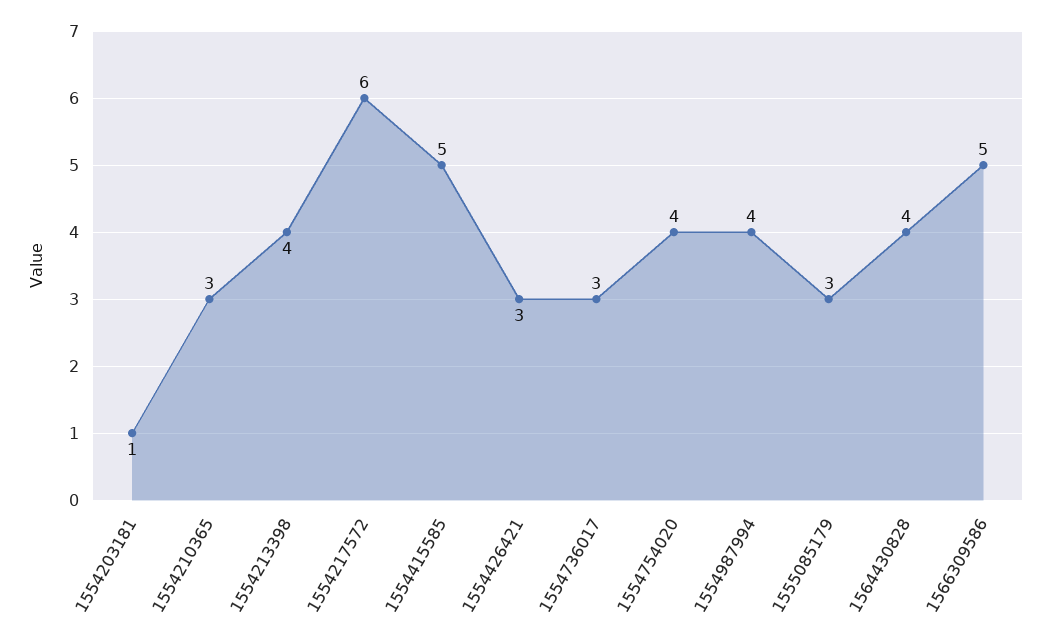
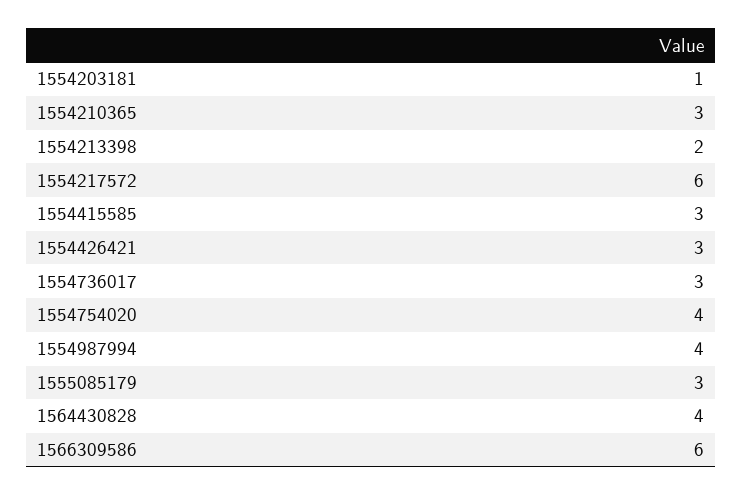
  {
    "1554203181": 1,
    "1554210365": 3,
-   "1554213398": 4,
+   "1554213398": 2,
    "1554217572": 6,
-   "1554415585": 5,
+   "1554415585": 3,
    "1554426421": 3,
    "1554736017": 3,
    "1554754020": 4,
    "1554987994": 4,
    "1555085179": 3,
    "1564430828": 4,
-   "1566309586": 5
+   "1566309586": 6
  }

